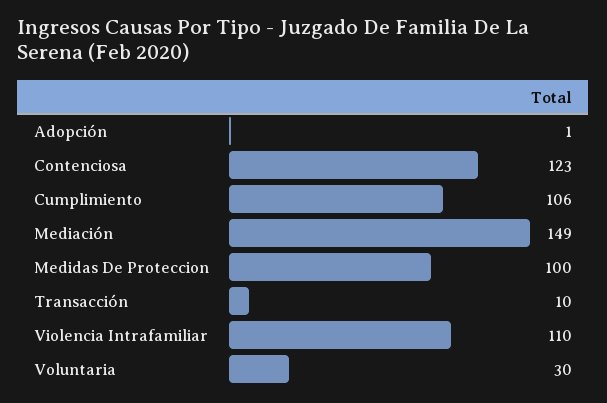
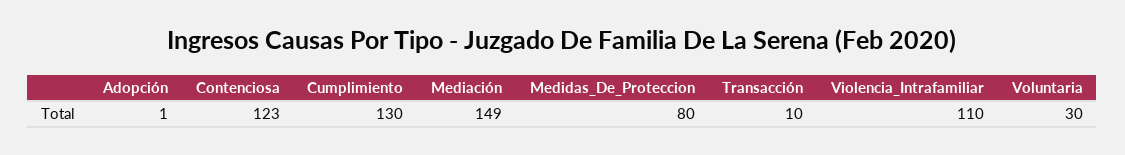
  {
    "Adopción": 1,
    "Contenciosa": 123,
-   "Cumplimiento": 106,
+   "Cumplimiento": 130,
    "Mediación": 149,
-   "Medidas De Proteccion": 100,
+   "Medidas De Proteccion": 80,
    "Transacción": 10,
    "Violencia Intrafamiliar": 110,
    "Voluntaria": 30
  }

